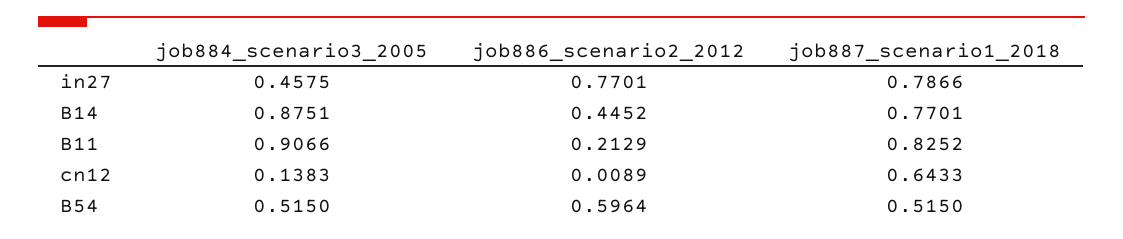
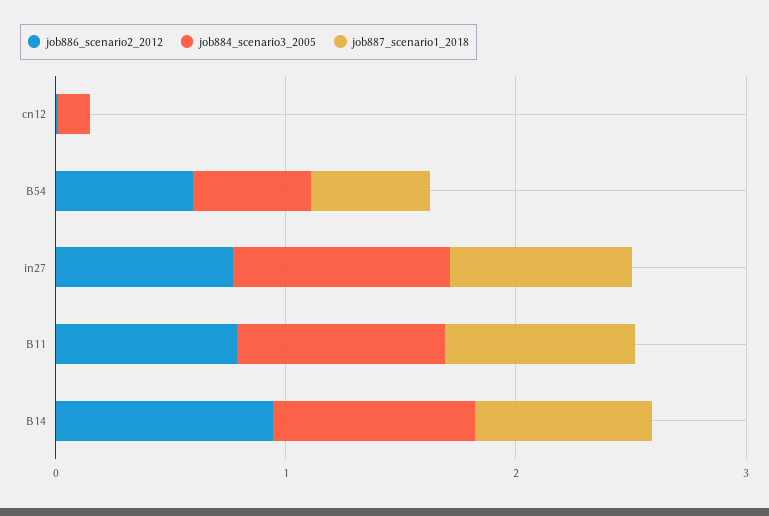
  {
    "job884_scenario3_2005": {
-     "in27": 0.4575,
+     "in27": 1,
      "B14": 0.8751,
      "B11": 0.9066,
      "cn12": 0.1383,
      "B54": 0.515
    },
    "job886_scenario2_2012": {
      "in27": 0.7701,
-     "B14": 0.4452,
+     "B14": 1,
-     "B11": 0.2129,
+     "B11": 0.8,
      "cn12": 0.0089,
      "B54": 0.5964
    },
    "job887_scenario1_2018": {
      "in27": 0.7866,
      "B14": 0.7701,
      "B11": 0.8252,
-     "cn12": 0.6433,
+     "cn12": 0,
      "B54": 0.515
    }
  }

